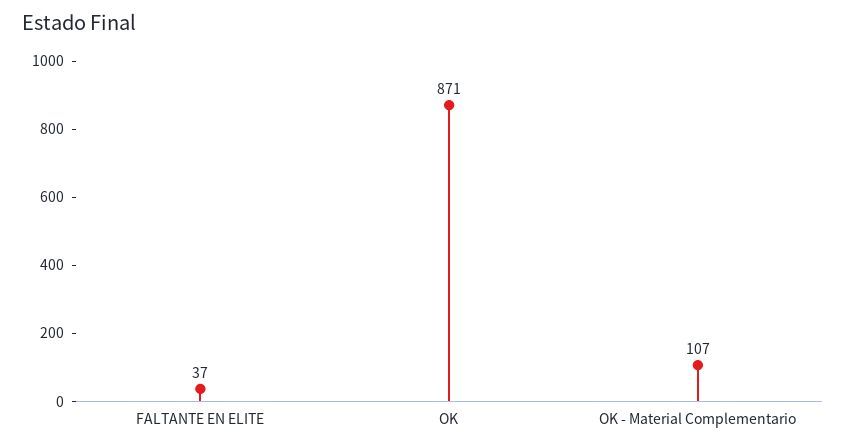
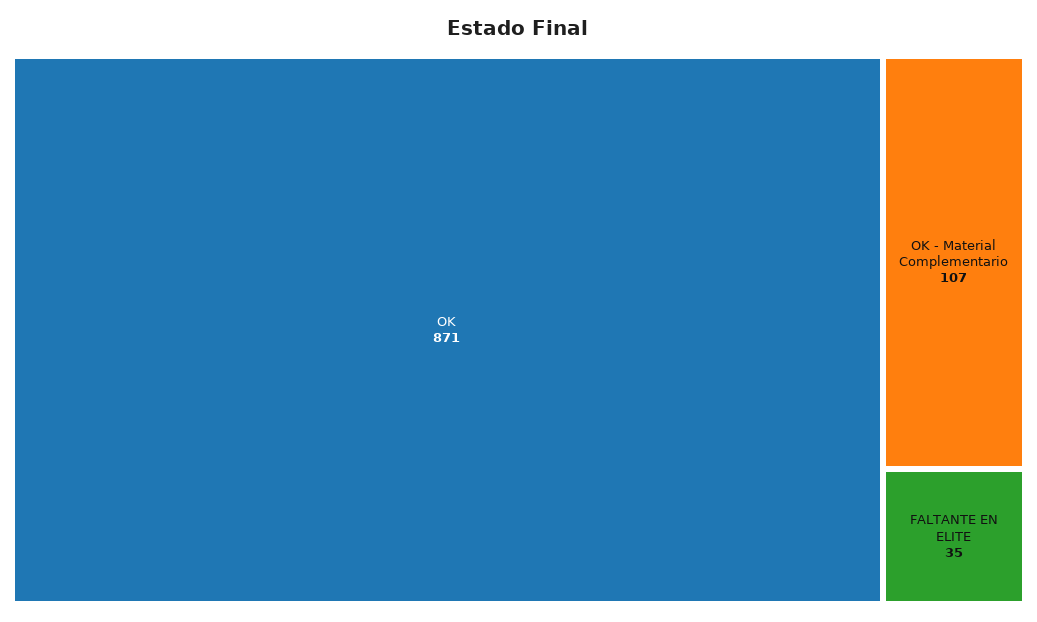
  {
-   "FALTANTE EN ELITE": 37,
+   "FALTANTE EN ELITE": 35,
    "OK": 871,
    "OK - Material Complementario": 107
  }

